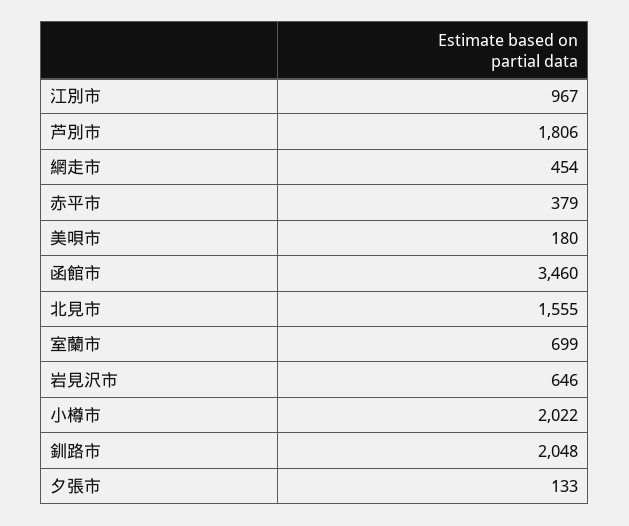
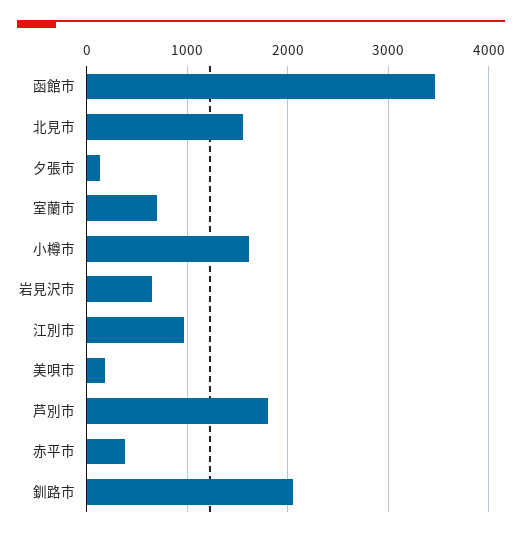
  {
    "江別市": 967,
    "芦別市": 1806,
-   "網走市": 454,
    "赤平市": 379,
    "美唄市": 180,
    "函館市": 3460,
    "北見市": 1555,
    "室蘭市": 699,
    "岩見沢市": 646,
-   "小樽市": 2022,
+   "小樽市": 1600,
    "釧路市": 2048,
    "夕張市": 133
  }

